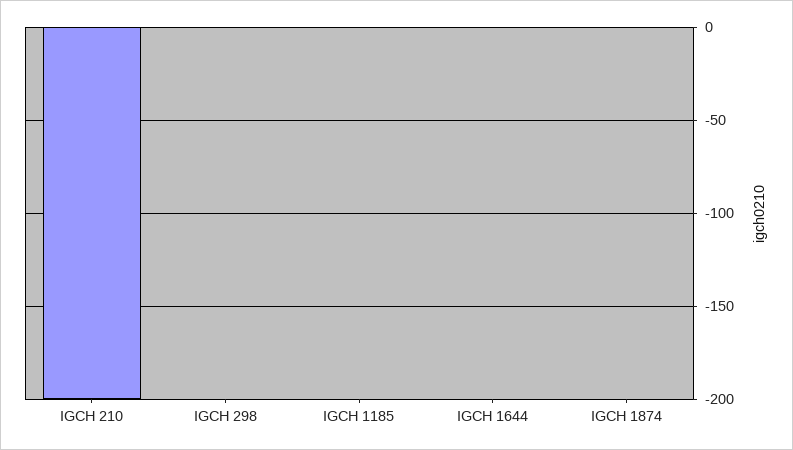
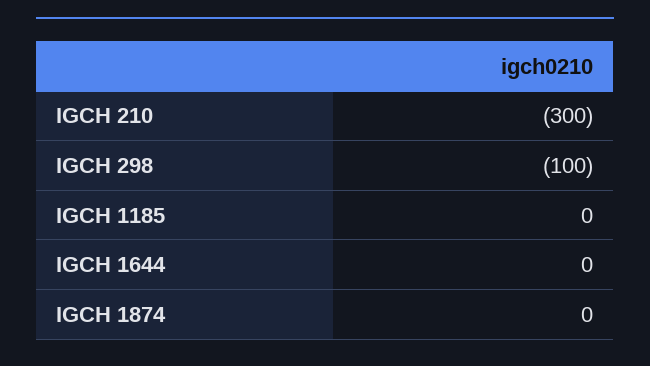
  {
-   "IGCH 210": -200,
+   "IGCH 210": -300,
-   "IGCH 298": 0,
+   "IGCH 298": -100,
    "IGCH 1185": 0,
    "IGCH 1644": 0,
    "IGCH 1874": 0
  }

